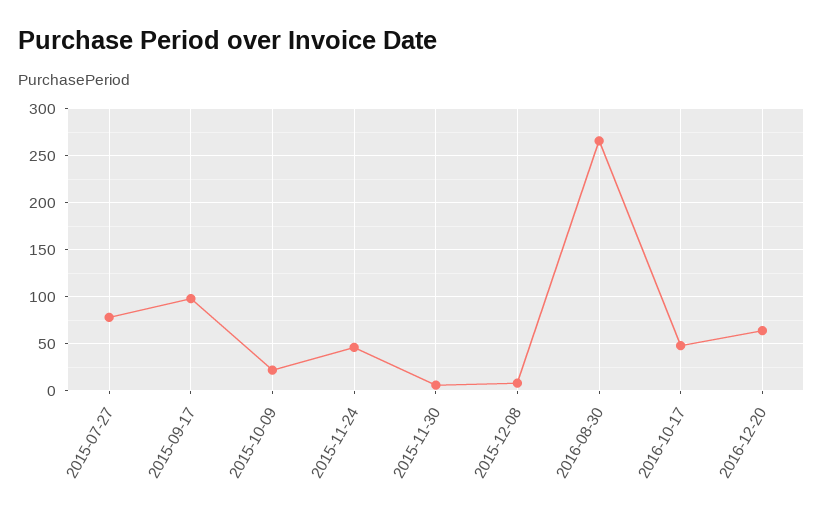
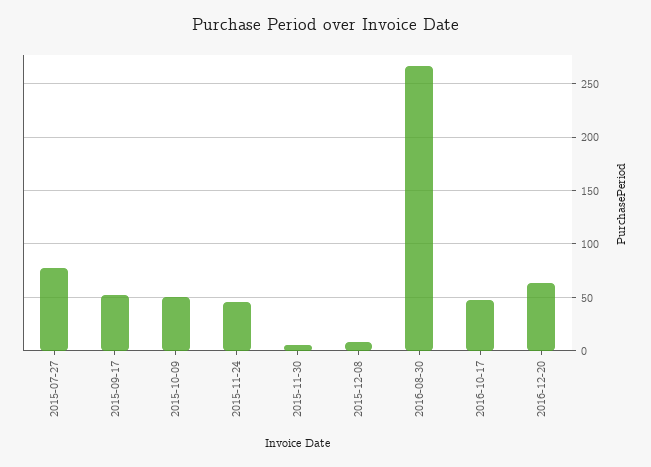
  {
    "2015-07-27": 80,
-   "2015-09-17": 100,
+   "2015-09-17": 50,
-   "2015-10-09": 20,
+   "2015-10-09": 50,
    "2015-11-24": 50,
    "2015-11-30": 10,
    "2015-12-08": 10,
    "2016-08-30": 270,
    "2016-10-17": 50,
    "2016-12-20": 60
  }

